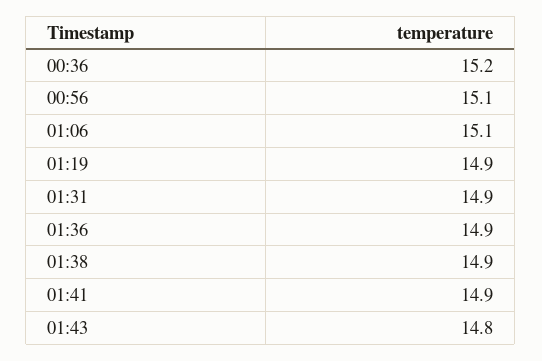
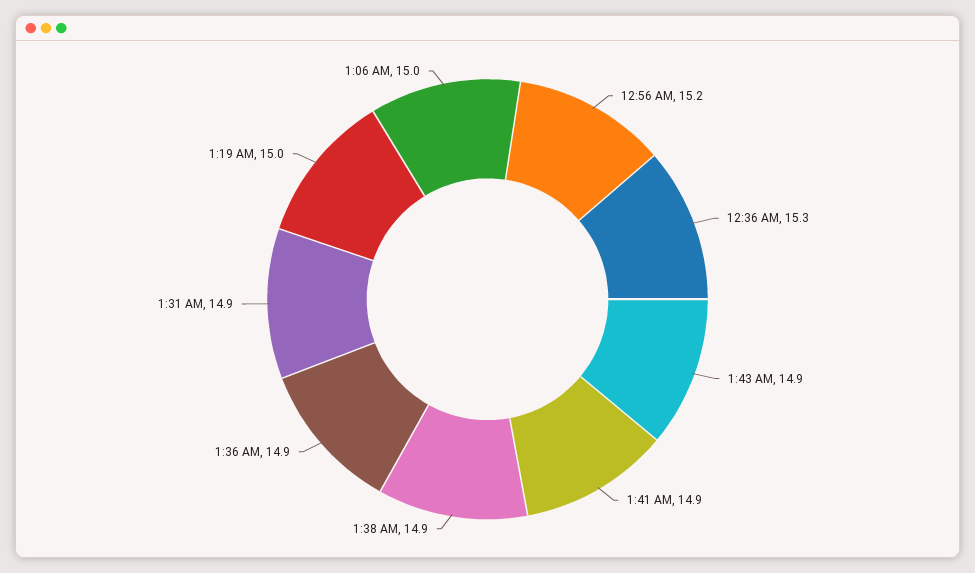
  {
-   "00:36": 15.2,
+   "00:36": 15.3,
-   "00:56": 15.1,
+   "00:56": 15.2,
-   "01:06": 15.1,
+   "01:06": 15,
-   "01:19": 14.9,
+   "01:19": 15,
    "01:31": 14.9,
    "01:36": 14.9,
    "01:38": 14.9,
    "01:41": 14.9,
-   "01:43": 14.8
+   "01:43": 14.9
  }

